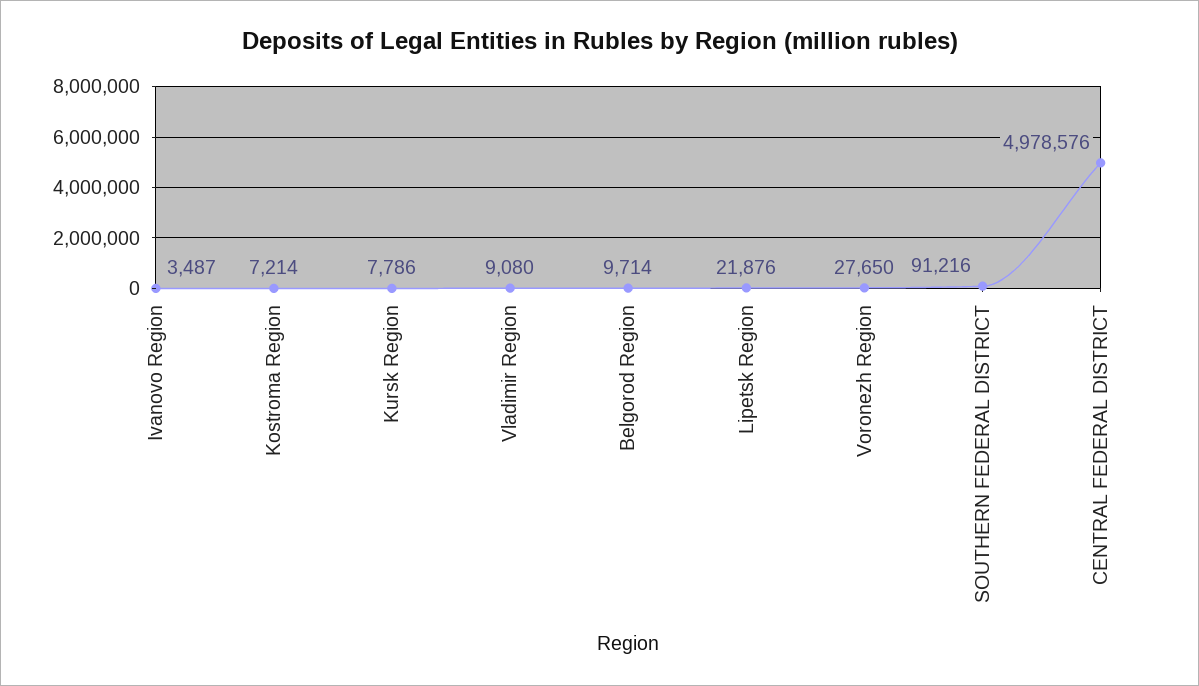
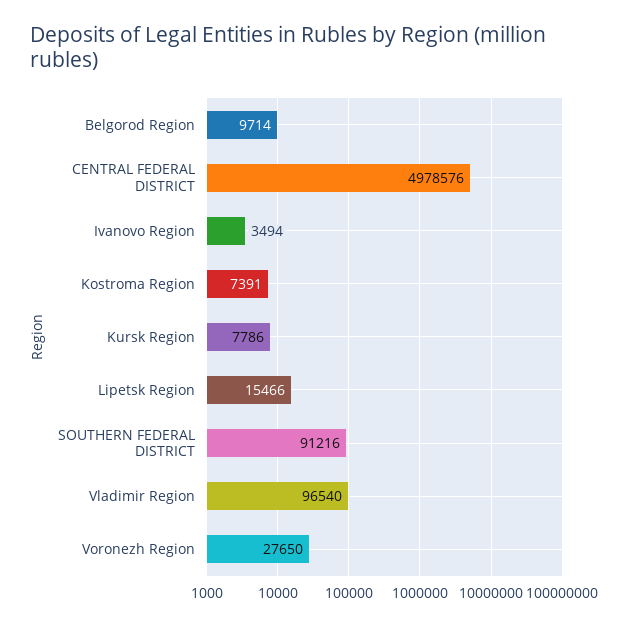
  {
-   "Ivanovo Region": 3487,
+   "Ivanovo Region": 3494,
-   "Kostroma Region": 7214,
+   "Kostroma Region": 7391,
    "Kursk Region": 7786,
-   "Vladimir Region": 9080,
+   "Vladimir Region": 96540,
    "Belgorod Region": 9714,
-   "Lipetsk Region": 21876,
+   "Lipetsk Region": 15466,
    "Voronezh Region": 27650,
    "SOUTHERN FEDERAL DISTRICT": 91216,
    "CENTRAL FEDERAL DISTRICT": 4978576
  }

